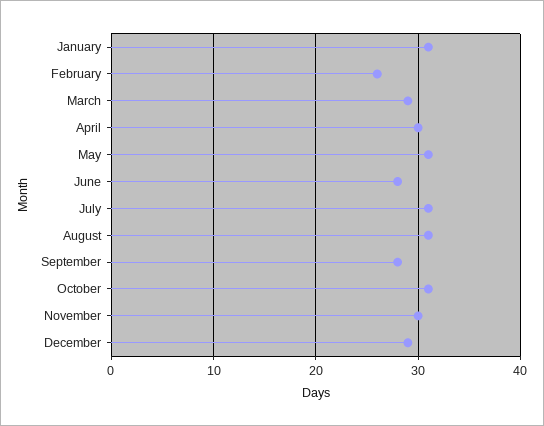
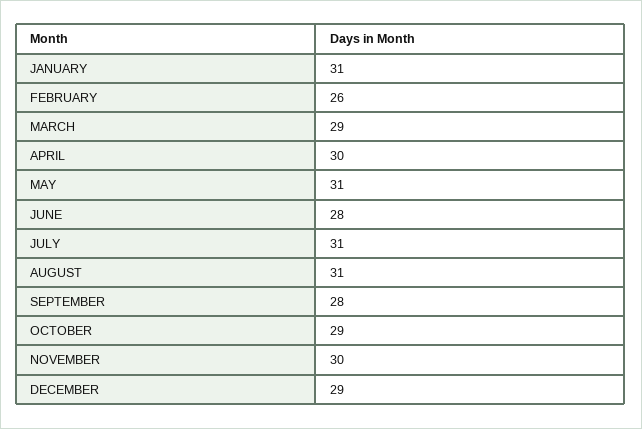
  {
    "January": 31,
    "February": 26,
    "March": 29,
    "April": 30,
    "May": 31,
    "June": 28,
    "July": 31,
    "August": 31,
    "September": 28,
-   "October": 31,
+   "October": 29,
    "November": 30,
    "December": 29
  }

